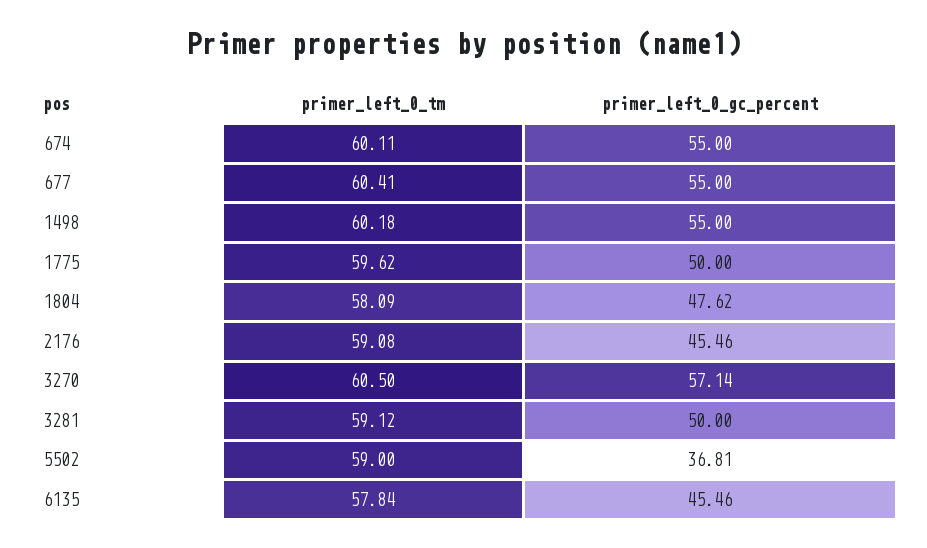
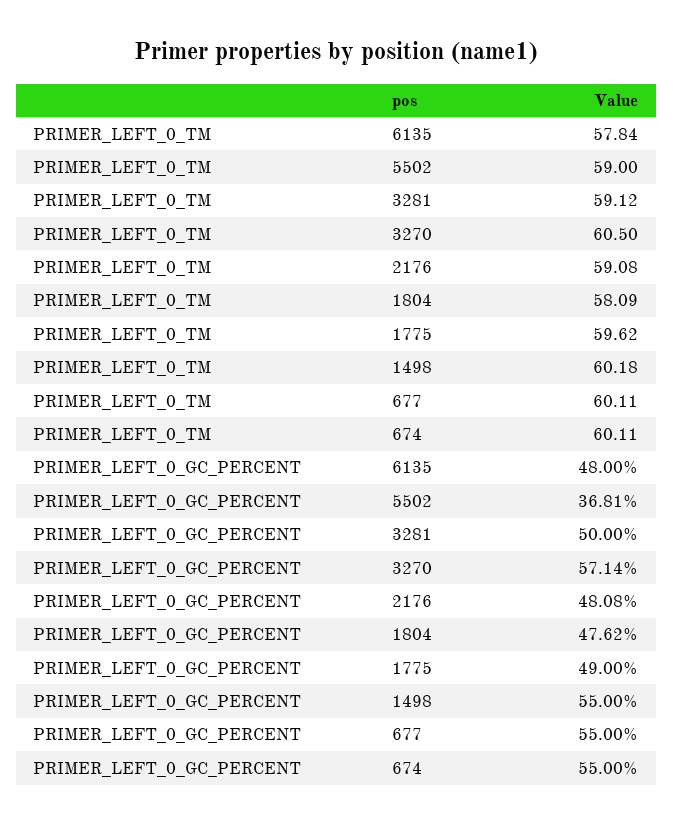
  {
    "primer_left_0_tm": {
      "674": 60.11,
-     "677": 60.41,
+     "677": 60.11,
      "1498": 60.18,
      "1775": 59.62,
      "1804": 58.09,
      "2176": 59.08,
      "3270": 60.5,
      "3281": 59.12,
      "5502": 59,
      "6135": 57.84
    },
    "primer_left_0_gc_percent": {
      "674": 55,
      "677": 55,
      "1498": 55,
-     "1775": 50,
+     "1775": 49,
      "1804": 47.62,
-     "2176": 45.46,
+     "2176": 48.08,
      "3270": 57.14,
      "3281": 50,
      "5502": 36.81,
-     "6135": 45.46
+     "6135": 48
    }
  }

